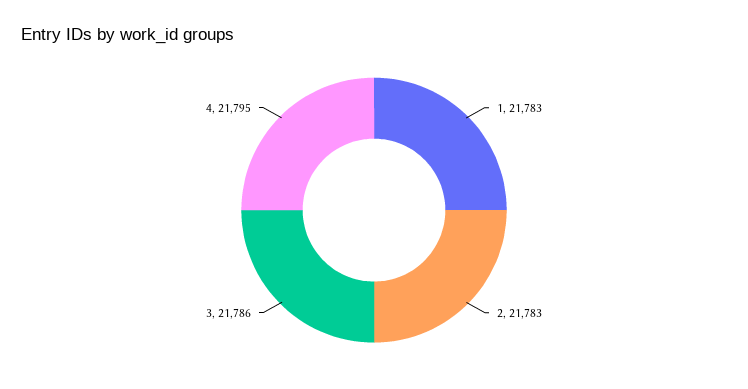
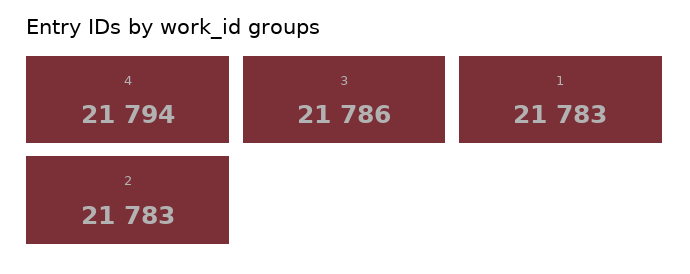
  {
    "1": 21783,
    "2": 21783,
    "3": 21786,
-   "4": 21795
+   "4": 21794
  }

